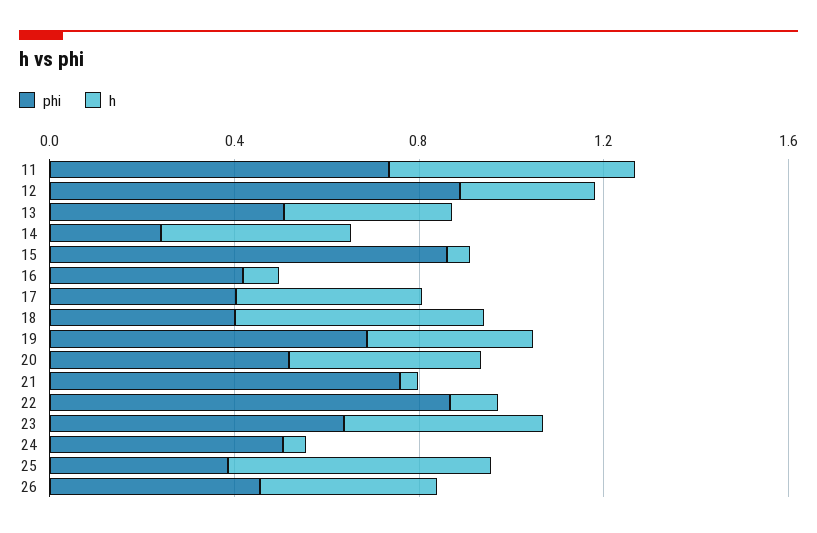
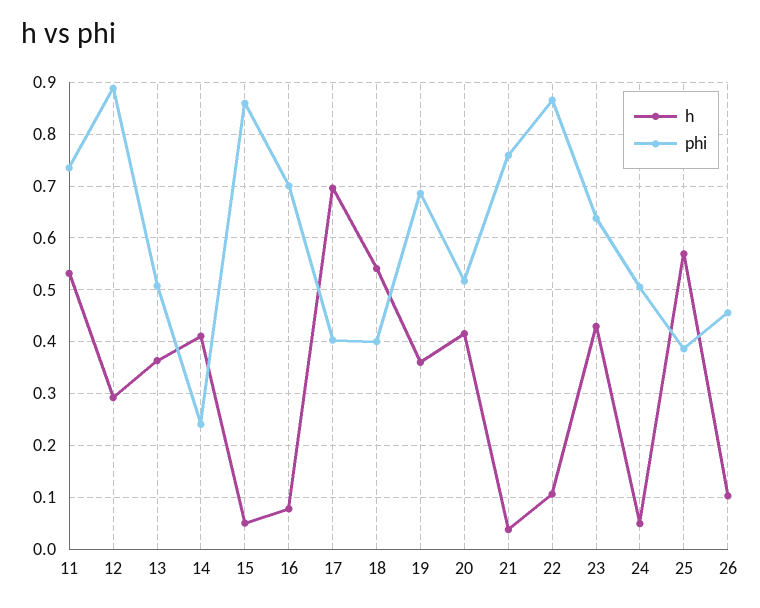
  {
    "phi": {
      "11": 0.74,
      "12": 0.88,
      "13": 0.5,
      "14": 0.24,
      "15": 0.86,
-     "16": 0.4,
+     "16": 0.7,
      "17": 0.4,
      "18": 0.4,
      "19": 0.68,
      "20": 0.52,
      "21": 0.76,
      "22": 0.86,
      "23": 0.64,
      "24": 0.5,
      "25": 0.38,
      "26": 0.46
    },
    "h": {
      "11": 0.54,
      "12": 0.3,
      "13": 0.36,
      "14": 0.42,
      "15": 0.06,
      "16": 0.08,
-     "17": 0.4,
+     "17": 0.7,
      "18": 0.54,
      "19": 0.36,
      "20": 0.42,
      "21": 0.04,
      "22": 0.1,
      "23": 0.42,
      "24": 0.04,
      "25": 0.56,
-     "26": 0.4
+     "26": 0.1
    }
  }

